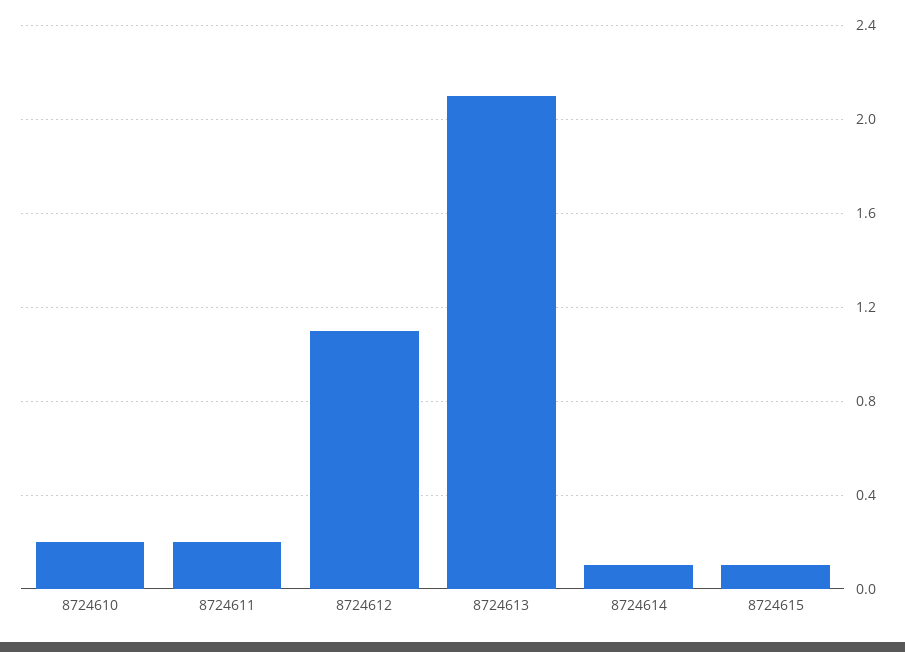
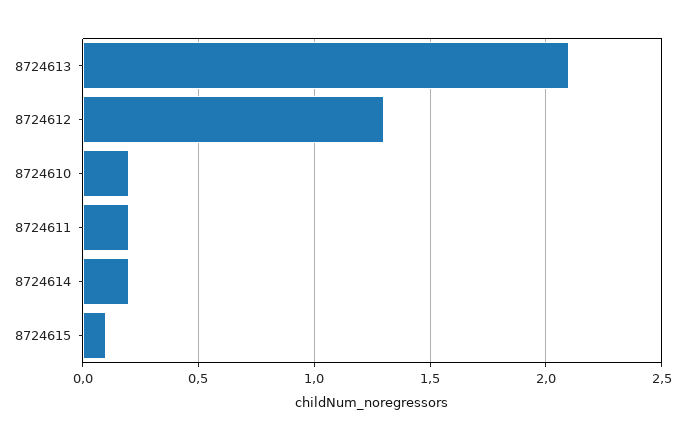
  {
    "8724610": 0.2,
    "8724611": 0.2,
-   "8724612": 1.1,
+   "8724612": 1.3,
    "8724613": 2.1,
-   "8724614": 0.1,
+   "8724614": 0.2,
    "8724615": 0.1
  }

